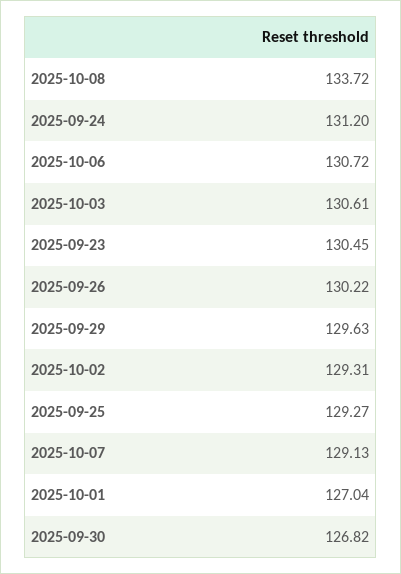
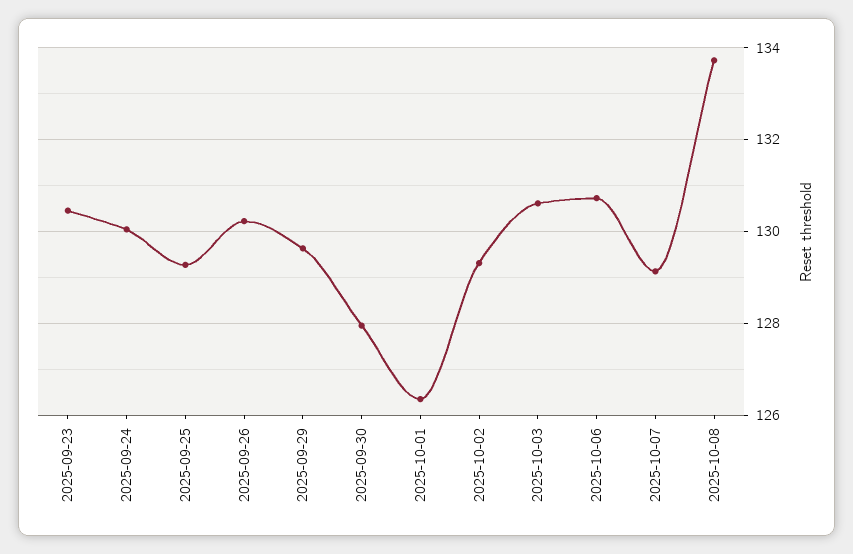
  {
    "2025-10-08": 133.72,
-   "2025-09-24": 131.2,
+   "2025-09-24": 130,
    "2025-10-06": 130.72,
    "2025-10-03": 130.61,
    "2025-09-23": 130.45,
    "2025-09-26": 130.22,
    "2025-09-29": 129.63,
    "2025-10-02": 129.31,
    "2025-09-25": 129.27,
    "2025-10-07": 129.13,
-   "2025-10-01": 127.04,
+   "2025-10-01": 126.4,
-   "2025-09-30": 126.82
+   "2025-09-30": 128
  }

